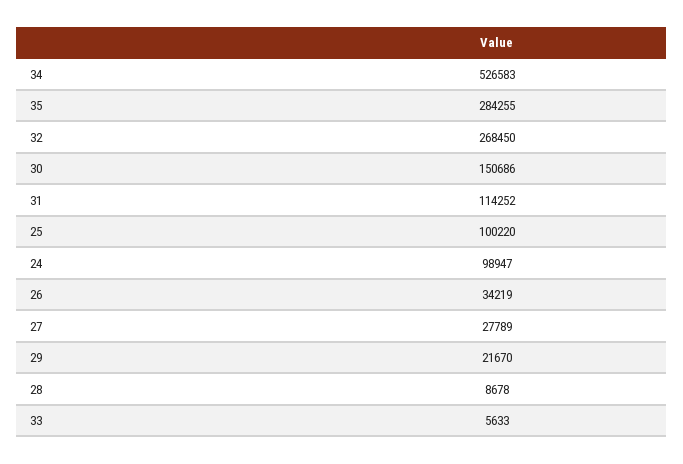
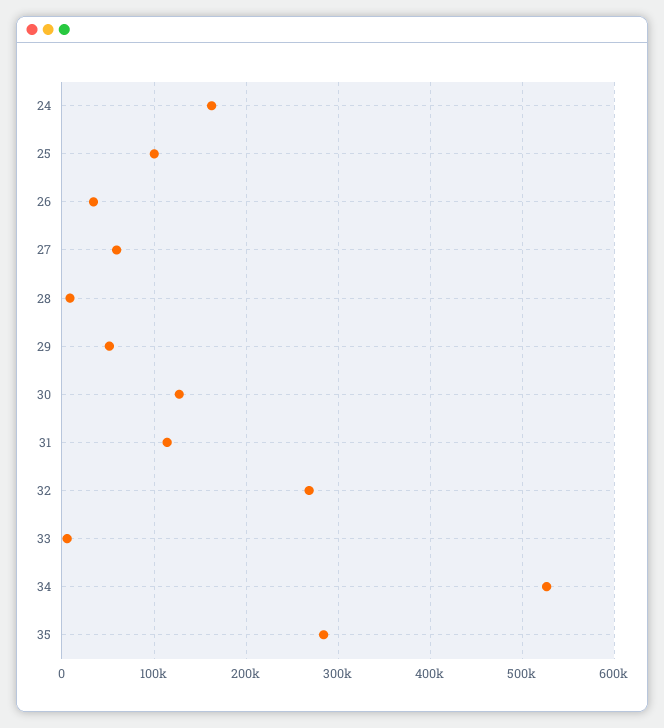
  {
    "34": 526583,
    "35": 284255,
    "32": 268450,
-   "30": 150686,
+   "30": 130000,
    "31": 114252,
    "25": 100220,
-   "24": 98947,
+   "24": 160000,
    "26": 34219,
-   "27": 27789,
+   "27": 60000,
-   "29": 21670,
+   "29": 50000,
    "28": 8678,
    "33": 5633
  }

